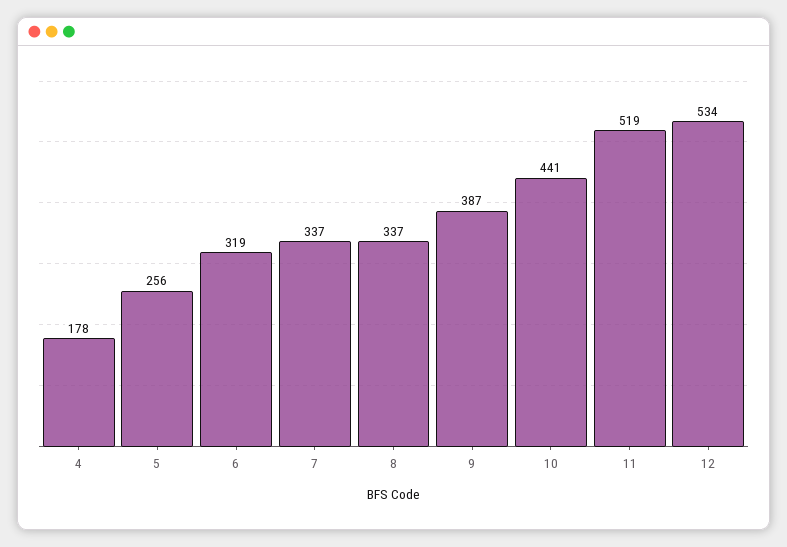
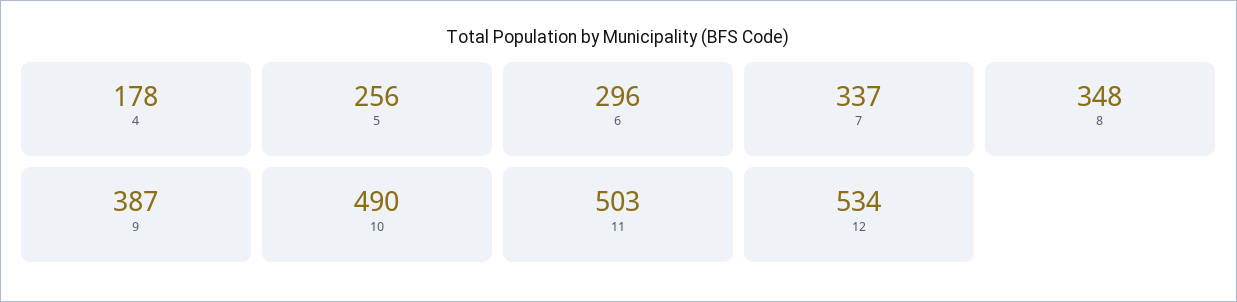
  {
    "4": 178,
    "5": 256,
-   "6": 319,
+   "6": 296,
    "7": 337,
-   "8": 337,
+   "8": 348,
    "9": 387,
-   "10": 441,
+   "10": 490,
-   "11": 519,
+   "11": 503,
    "12": 534
  }

